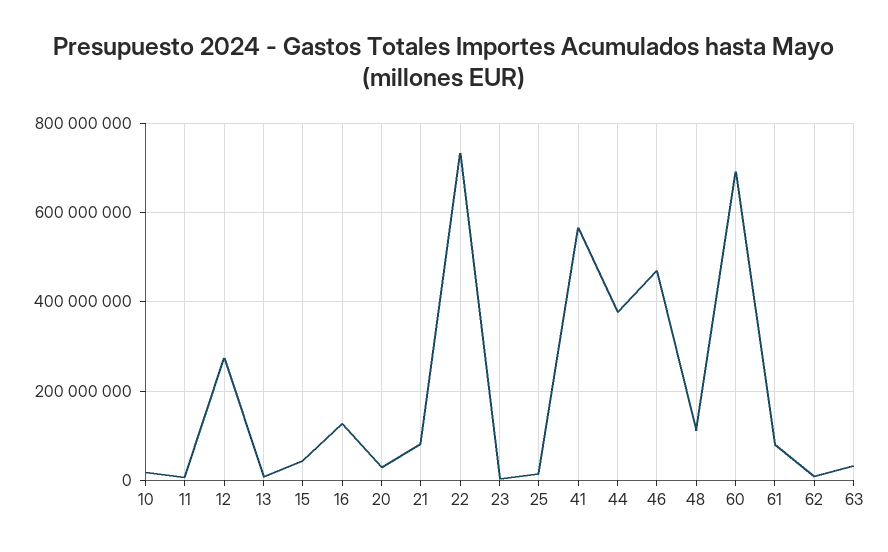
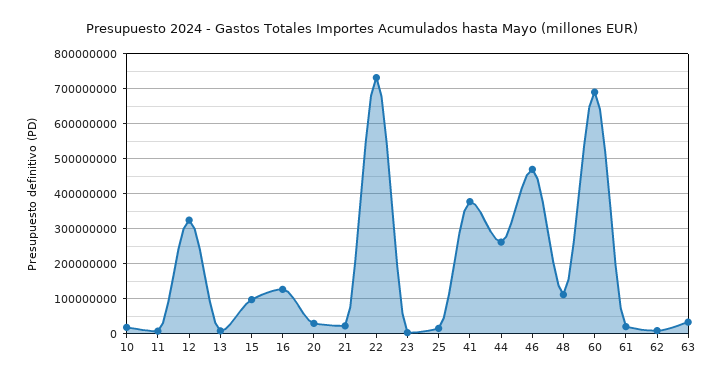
  {
    "10": 20000000,
    "11": 0,
-   "12": 280000000,
+   "12": 320000000,
    "13": 0,
-   "15": 40000000,
+   "15": 100000000,
    "16": 120000000,
    "20": 20000000,
-   "21": 80000000,
+   "21": 20000000,
    "22": 740000000,
    "23": 0,
    "25": 20000000,
-   "41": 560000000,
+   "41": 380000000,
-   "44": 380000000,
+   "44": 260000000,
    "46": 460000000,
    "48": 120000000,
    "60": 700000000,
-   "61": 80000000,
+   "61": 20000000,
    "62": 0,
    "63": 40000000
  }

